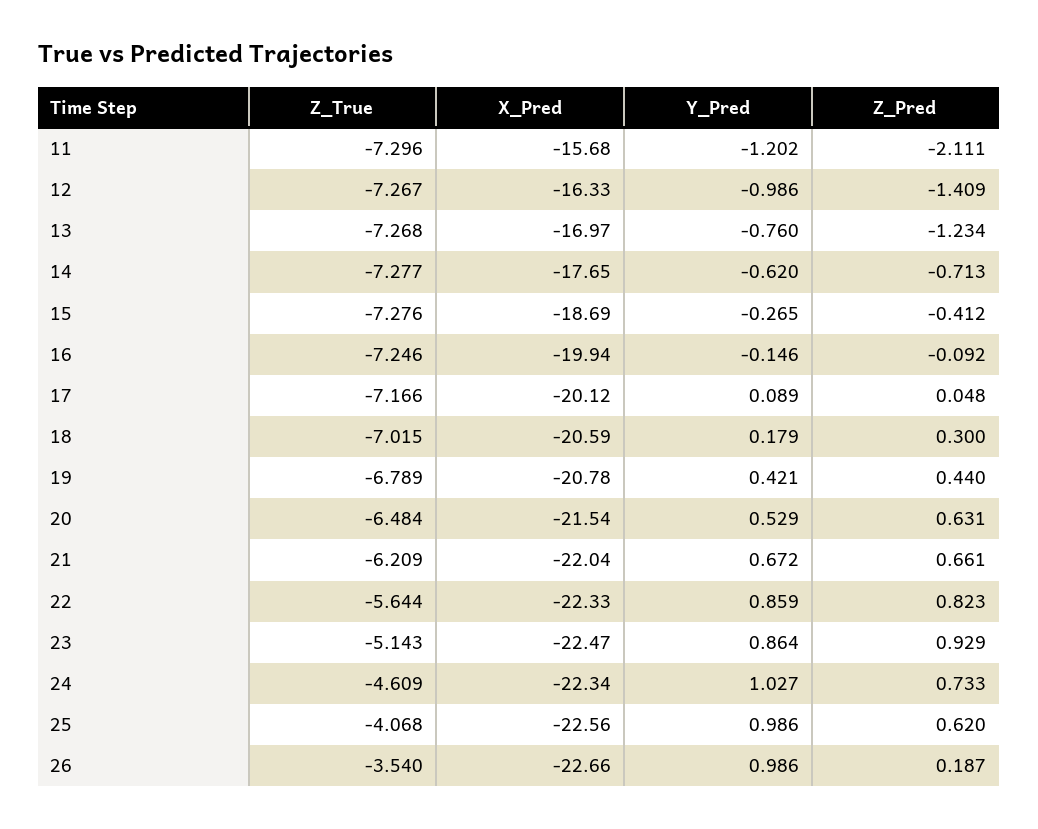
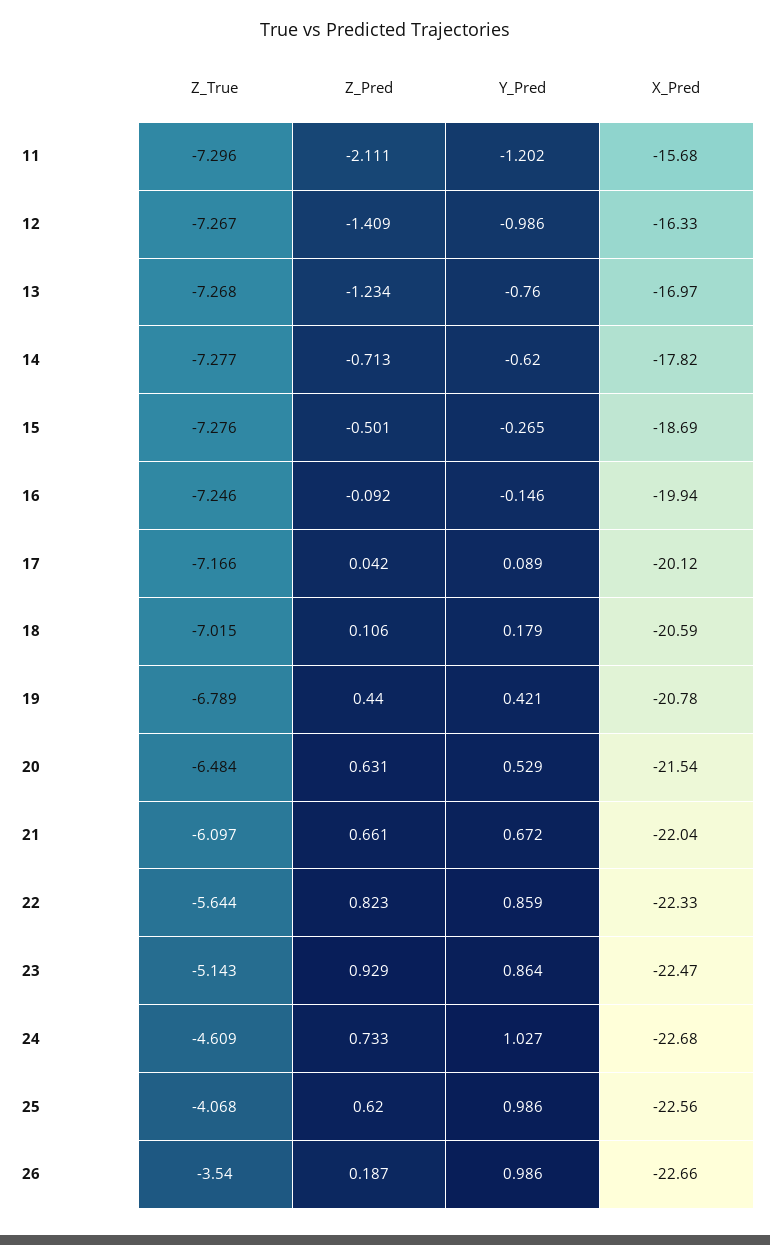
  {
    "Z_True": {
      "11": -7.296,
      "12": -7.267,
      "13": -7.268,
      "14": -7.277,
      "15": -7.276,
      "16": -7.246,
      "17": -7.166,
      "18": -7.015,
      "19": -6.789,
      "20": -6.484,
-     "21": -6.209,
+     "21": -6.097,
      "22": -5.644,
      "23": -5.143,
      "24": -4.609,
      "25": -4.068,
      "26": -3.54
    },
    "X_Pred": {
      "11": -15.68,
      "12": -16.33,
      "13": -16.97,
-     "14": -17.65,
+     "14": -17.82,
      "15": -18.69,
      "16": -19.94,
      "17": -20.12,
      "18": -20.59,
      "19": -20.78,
      "20": -21.54,
      "21": -22.04,
      "22": -22.33,
      "23": -22.47,
-     "24": -22.34,
+     "24": -22.68,
      "25": -22.56,
      "26": -22.66
    },
    "Y_Pred": {
      "11": -1.202,
      "12": -0.986,
      "13": -0.76,
      "14": -0.62,
      "15": -0.265,
      "16": -0.146,
      "17": 0.089,
      "18": 0.179,
      "19": 0.421,
      "20": 0.529,
      "21": 0.672,
      "22": 0.859,
      "23": 0.864,
      "24": 1.027,
      "25": 0.986,
      "26": 0.986
    },
    "Z_Pred": {
      "11": -2.111,
      "12": -1.409,
      "13": -1.234,
      "14": -0.713,
-     "15": -0.412,
+     "15": -0.501,
      "16": -0.092,
-     "17": 0.048,
+     "17": 0.042,
-     "18": 0.3,
+     "18": 0.106,
      "19": 0.44,
      "20": 0.631,
      "21": 0.661,
      "22": 0.823,
      "23": 0.929,
      "24": 0.733,
      "25": 0.62,
      "26": 0.187
    }
  }

